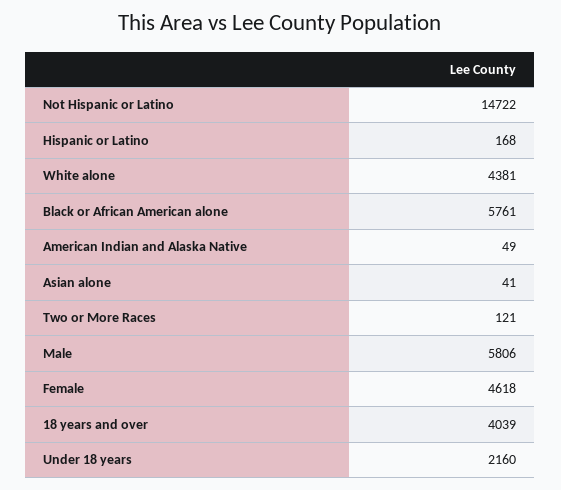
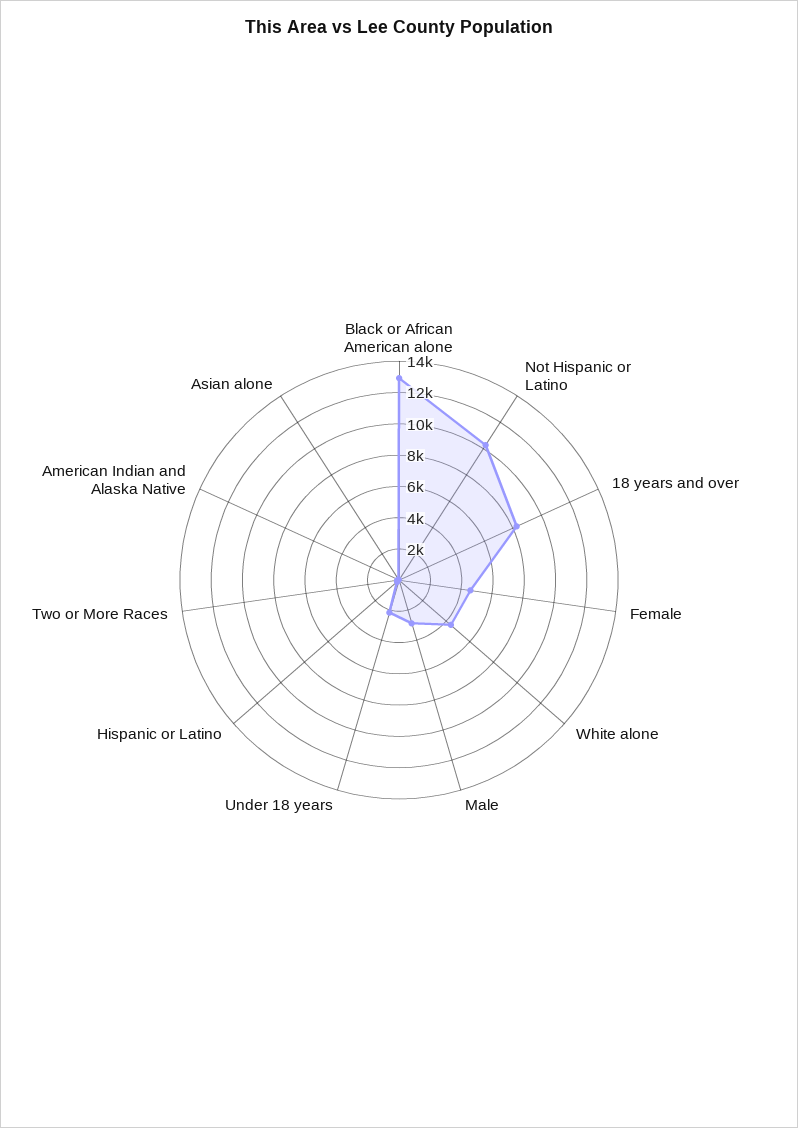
  {
-   "Not Hispanic or Latino": 14722,
+   "Not Hispanic or Latino": 10000,
    "Hispanic or Latino": 168,
    "White alone": 4381,
-   "Black or African American alone": 5761,
+   "Black or African American alone": 13000,
    "American Indian and Alaska Native": 49,
    "Asian alone": 41,
    "Two or More Races": 121,
-   "Male": 5806,
+   "Male": 3000,
    "Female": 4618,
-   "18 years and over": 4039,
+   "18 years and over": 8000,
    "Under 18 years": 2160
  }

